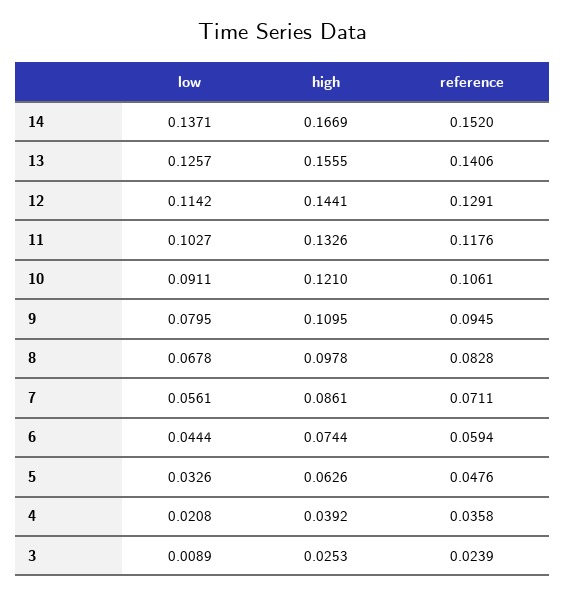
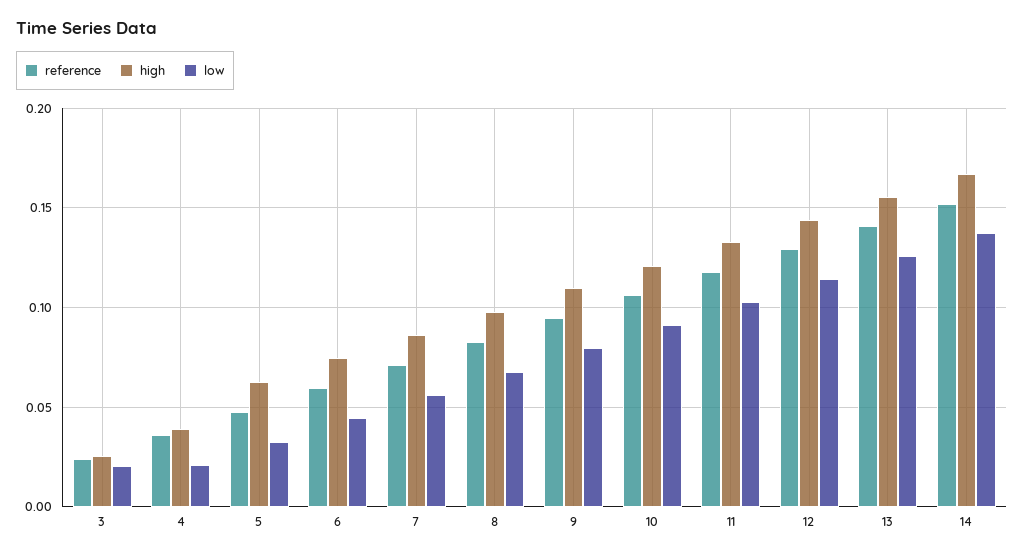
  {
    "low": {
      "14": 0.1371,
      "13": 0.1257,
      "12": 0.1142,
      "11": 0.1027,
      "10": 0.0911,
      "9": 0.0795,
      "8": 0.0678,
      "7": 0.0561,
      "6": 0.0444,
      "5": 0.0326,
      "4": 0.0208,
-     "3": 0.0089
+     "3": 0.02
    },
    "high": {
      "14": 0.1669,
      "13": 0.1555,
      "12": 0.1441,
      "11": 0.1326,
      "10": 0.121,
      "9": 0.1095,
      "8": 0.0978,
      "7": 0.0861,
      "6": 0.0744,
      "5": 0.0626,
      "4": 0.0392,
      "3": 0.0253
    },
    "reference": {
      "14": 0.152,
      "13": 0.1406,
      "12": 0.1291,
      "11": 0.1176,
      "10": 0.1061,
      "9": 0.0945,
      "8": 0.0828,
      "7": 0.0711,
      "6": 0.0594,
      "5": 0.0476,
      "4": 0.0358,
      "3": 0.0239
    }
  }

